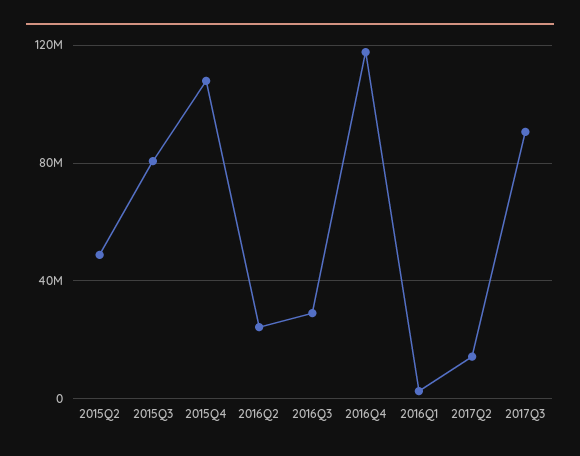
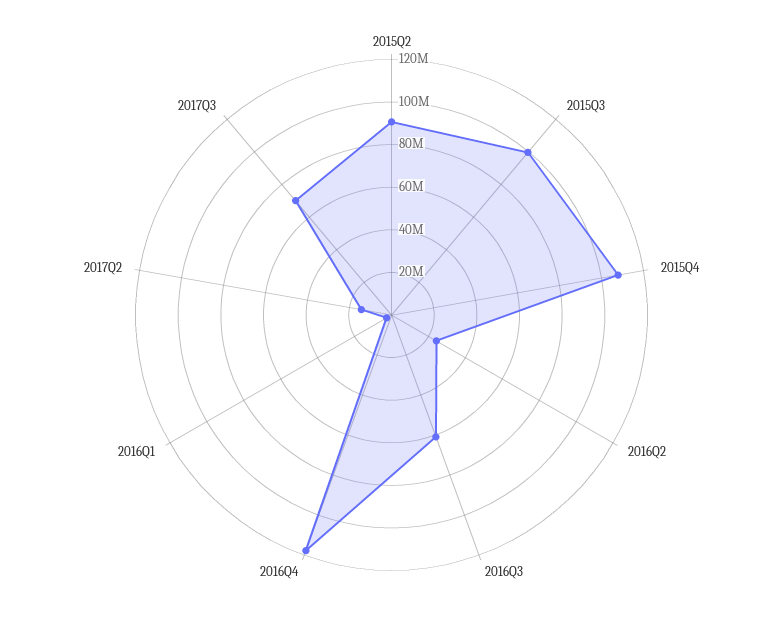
  {
-   "2015Q2": 50000000,
+   "2015Q2": 90000000,
-   "2015Q3": 80000000,
+   "2015Q3": 100000000,
    "2015Q4": 110000000,
    "2016Q2": 25000000,
-   "2016Q3": 30000000,
+   "2016Q3": 60000000,
    "2016Q4": 120000000,
    "2016Q1": 5000000,
    "2017Q2": 15000000,
-   "2017Q3": 90000000
+   "2017Q3": 70000000
  }

